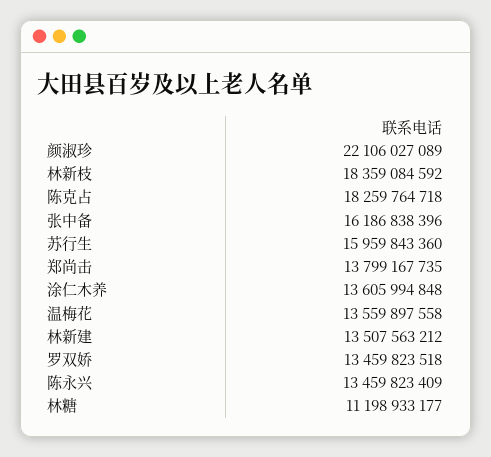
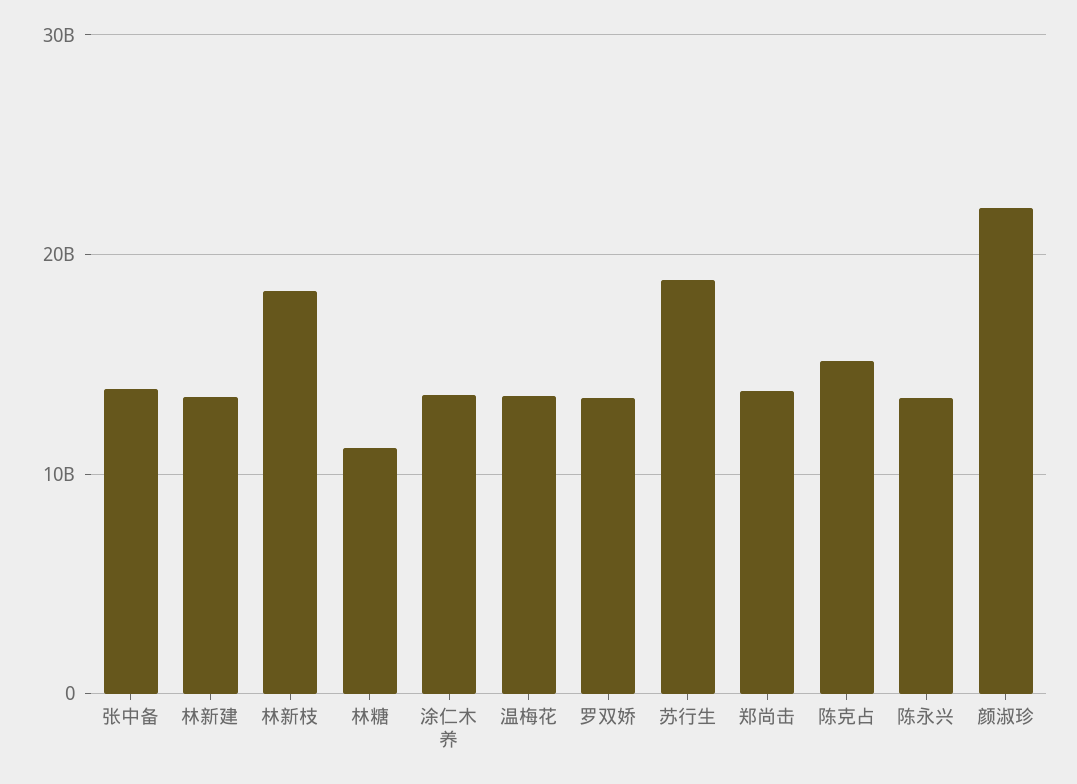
  {
    "颜淑珍": 22106027089,
    "林新枝": 18359084592,
-   "陈克占": 18259764718,
+   "陈克占": 15000000000,
-   "张中备": 16186838396,
+   "张中备": 14000000000,
-   "苏行生": 15959843360,
+   "苏行生": 19000000000,
    "郑尚击": 13799167735,
    "涂仁木养": 13605994848,
    "温梅花": 13559897558,
    "林新建": 13507563212,
    "罗双娇": 13459823518,
    "陈永兴": 13459823409,
    "林糖": 11198933177
  }

